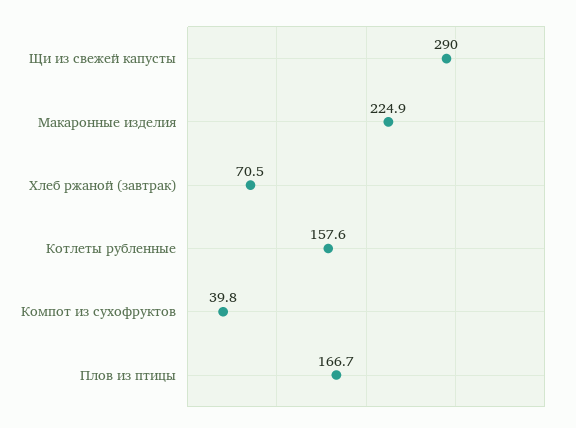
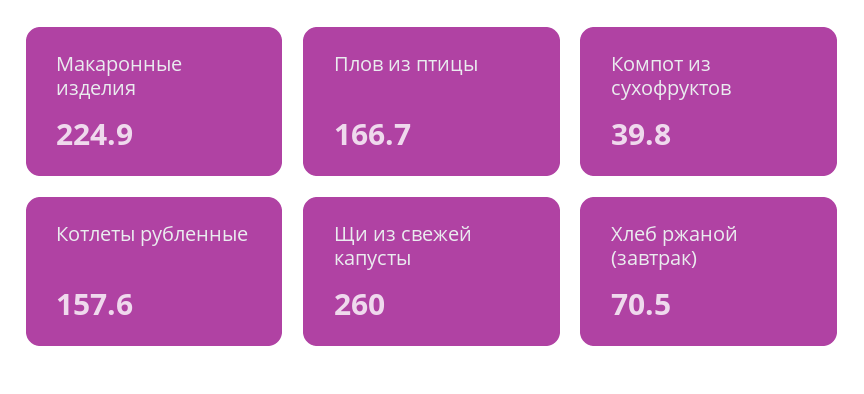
  {
-   "Щи из свежей капусты": 290,
+   "Щи из свежей капусты": 260,
    "Макаронные изделия": 224.9,
    "Хлеб ржаной (завтрак)": 70.5,
    "Котлеты рубленные": 157.6,
    "Компот из сухофруктов": 39.8,
    "Плов из птицы": 166.7
  }

